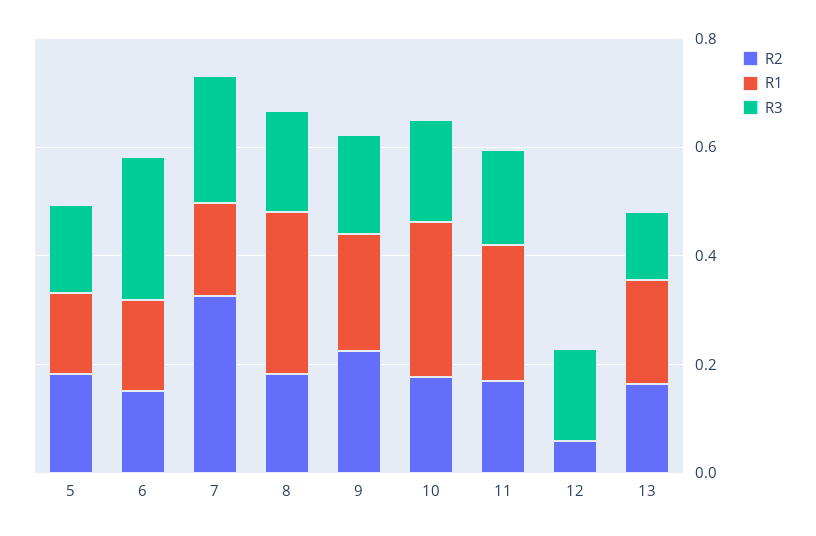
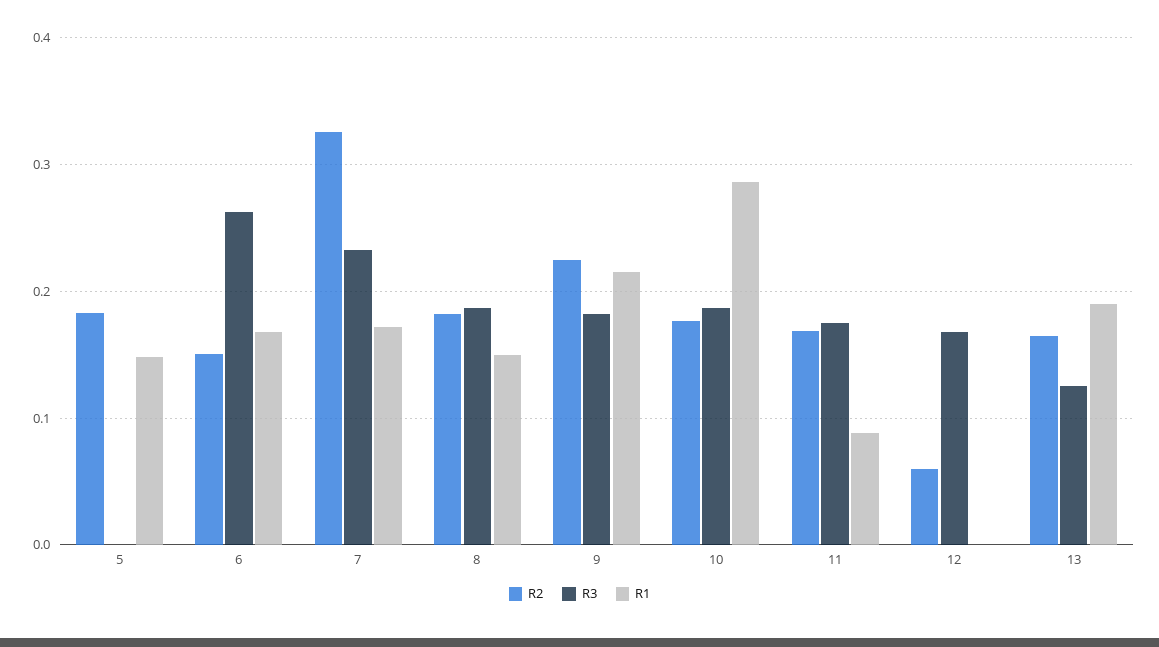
  {
    "R2": {
      "5": 0.18,
      "6": 0.15,
      "7": 0.33,
      "8": 0.18,
      "9": 0.23,
      "10": 0.18,
      "11": 0.17,
      "12": 0.06,
      "13": 0.17
    },
    "R1": {
      "5": 0.15,
      "6": 0.17,
      "7": 0.17,
-     "8": 0.3,
+     "8": 0.15,
      "9": 0.22,
      "10": 0.29,
-     "11": 0.25,
+     "11": 0.09,
      "12": 0,
      "13": 0.19
    },
    "R3": {
-     "5": 0.15,
+     "5": 0,
      "6": 0.26,
      "7": 0.23,
      "8": 0.19,
      "9": 0.18,
      "10": 0.19,
      "11": 0.18,
      "12": 0.17,
      "13": 0.13
    }
  }

